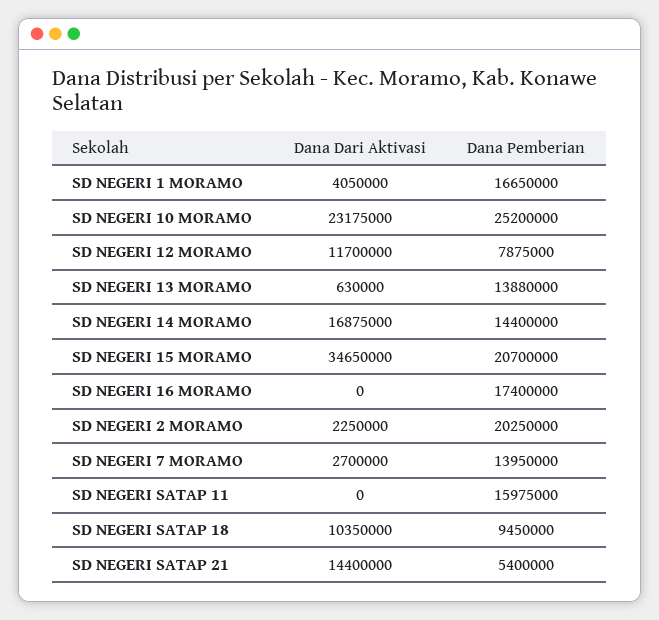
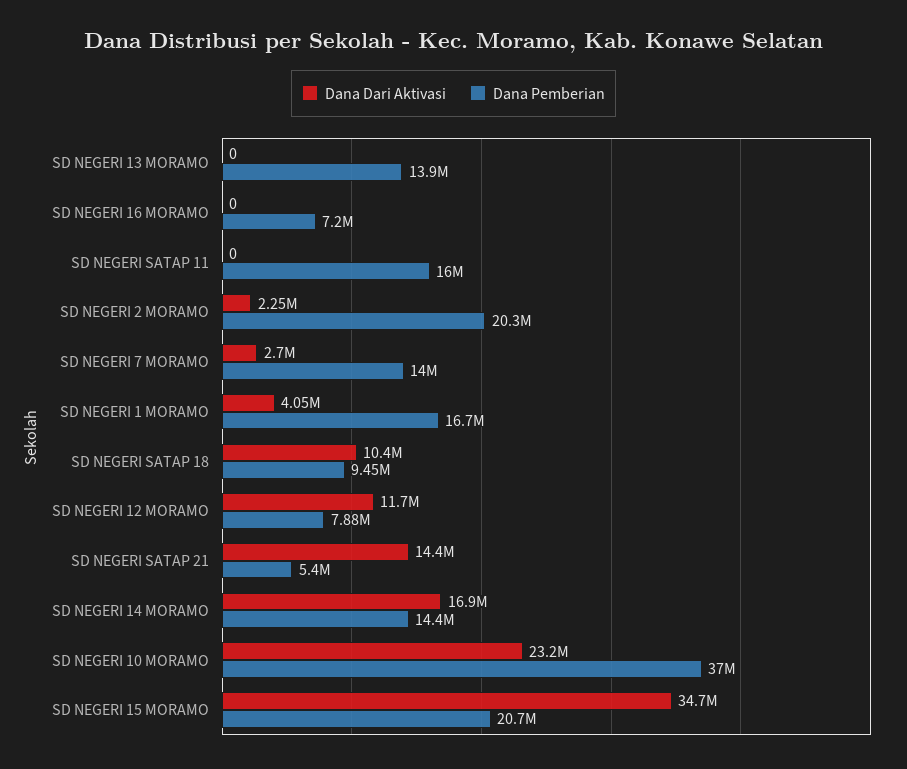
  {
    "Dana Dari Aktivasi": {
      "SD NEGERI 1 MORAMO": 4050000,
      "SD NEGERI 10 MORAMO": 23175000,
      "SD NEGERI 12 MORAMO": 11700000,
-     "SD NEGERI 13 MORAMO": 630000,
+     "SD NEGERI 13 MORAMO": 0,
      "SD NEGERI 14 MORAMO": 16875000,
      "SD NEGERI 15 MORAMO": 34650000,
      "SD NEGERI 16 MORAMO": 0,
      "SD NEGERI 2 MORAMO": 2250000,
      "SD NEGERI 7 MORAMO": 2700000,
      "SD NEGERI SATAP 11": 0,
      "SD NEGERI SATAP 18": 10350000,
      "SD NEGERI SATAP 21": 14400000
    },
    "Dana Pemberian": {
      "SD NEGERI 1 MORAMO": 16650000,
-     "SD NEGERI 10 MORAMO": 25200000,
+     "SD NEGERI 10 MORAMO": 37000000,
      "SD NEGERI 12 MORAMO": 7875000,
      "SD NEGERI 13 MORAMO": 13880000,
      "SD NEGERI 14 MORAMO": 14400000,
      "SD NEGERI 15 MORAMO": 20700000,
-     "SD NEGERI 16 MORAMO": 17400000,
+     "SD NEGERI 16 MORAMO": 7200000,
      "SD NEGERI 2 MORAMO": 20250000,
      "SD NEGERI 7 MORAMO": 13950000,
      "SD NEGERI SATAP 11": 15975000,
      "SD NEGERI SATAP 18": 9450000,
      "SD NEGERI SATAP 21": 5400000
    }
  }

